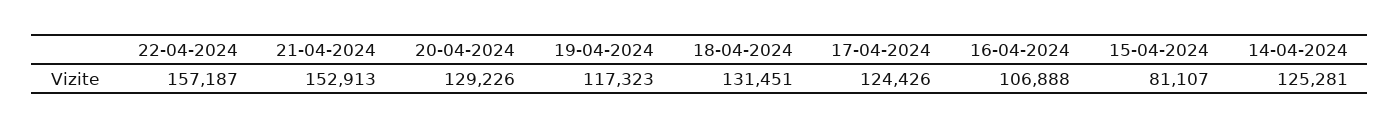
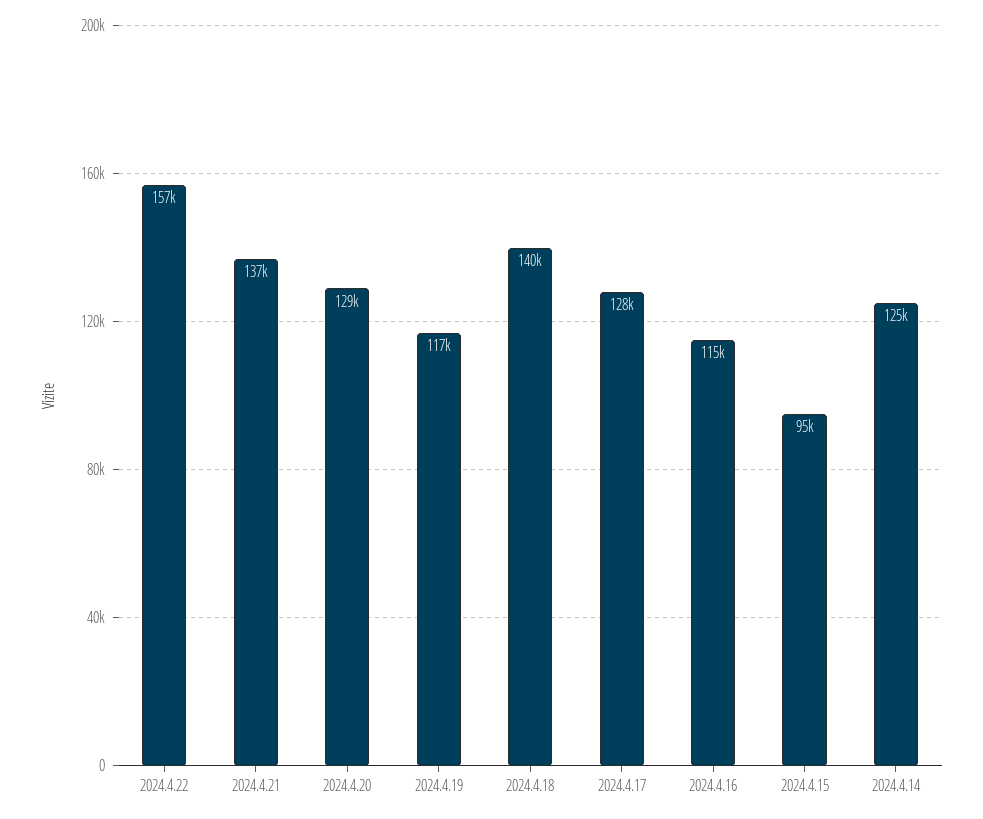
  {
    "22-04-2024": 157187,
-   "21-04-2024": 152913,
+   "21-04-2024": 137000,
    "20-04-2024": 129226,
    "19-04-2024": 117323,
-   "18-04-2024": 131451,
+   "18-04-2024": 140000,
-   "17-04-2024": 124426,
+   "17-04-2024": 128000,
-   "16-04-2024": 106888,
+   "16-04-2024": 115000,
-   "15-04-2024": 81107,
+   "15-04-2024": 95000,
    "14-04-2024": 125281
  }

